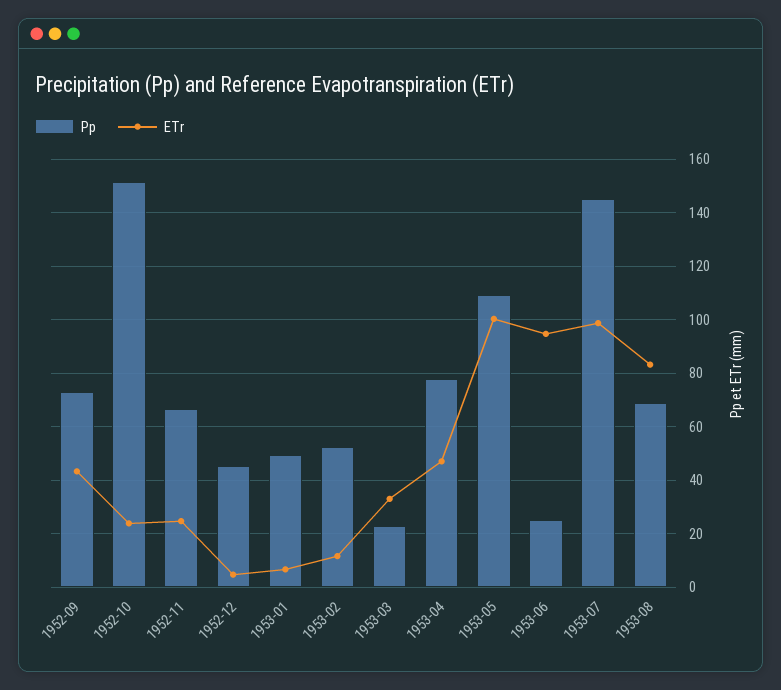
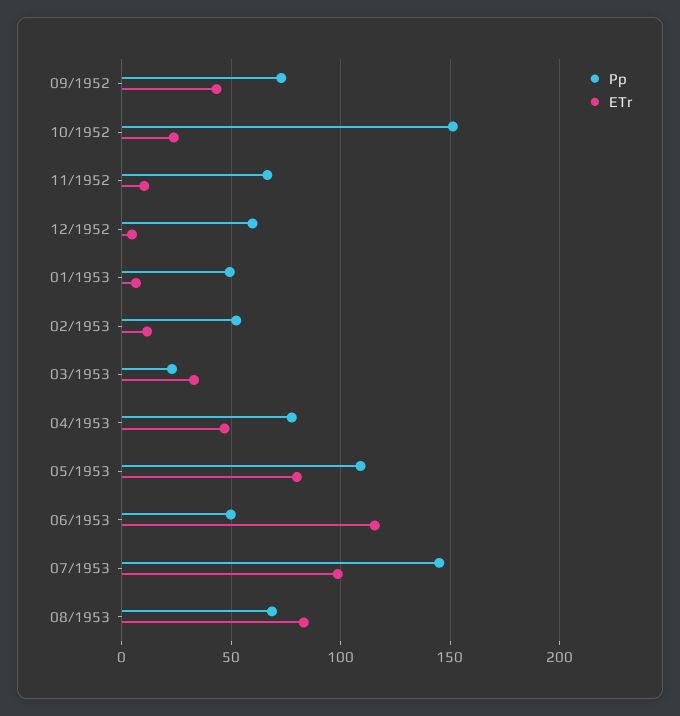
  {
    "Pp": {
      "1952-09": 72.5,
      "1952-10": 152.5,
      "1952-11": 67.5,
-     "1952-12": 45,
+     "1952-12": 60,
      "1953-01": 50,
      "1953-02": 52.5,
      "1953-03": 22.5,
      "1953-04": 77.5,
      "1953-05": 110,
-     "1953-06": 25,
+     "1953-06": 50,
      "1953-07": 145,
      "1953-08": 67.5
    },
    "ETr": {
      "1952-09": 42.5,
      "1952-10": 25,
-     "1952-11": 25,
+     "1952-11": 10,
      "1952-12": 5,
      "1953-01": 7.5,
      "1953-02": 12.5,
      "1953-03": 32.5,
      "1953-04": 47.5,
-     "1953-05": 100,
+     "1953-05": 80,
-     "1953-06": 95,
+     "1953-06": 115,
      "1953-07": 97.5,
      "1953-08": 82.5
    }
  }

